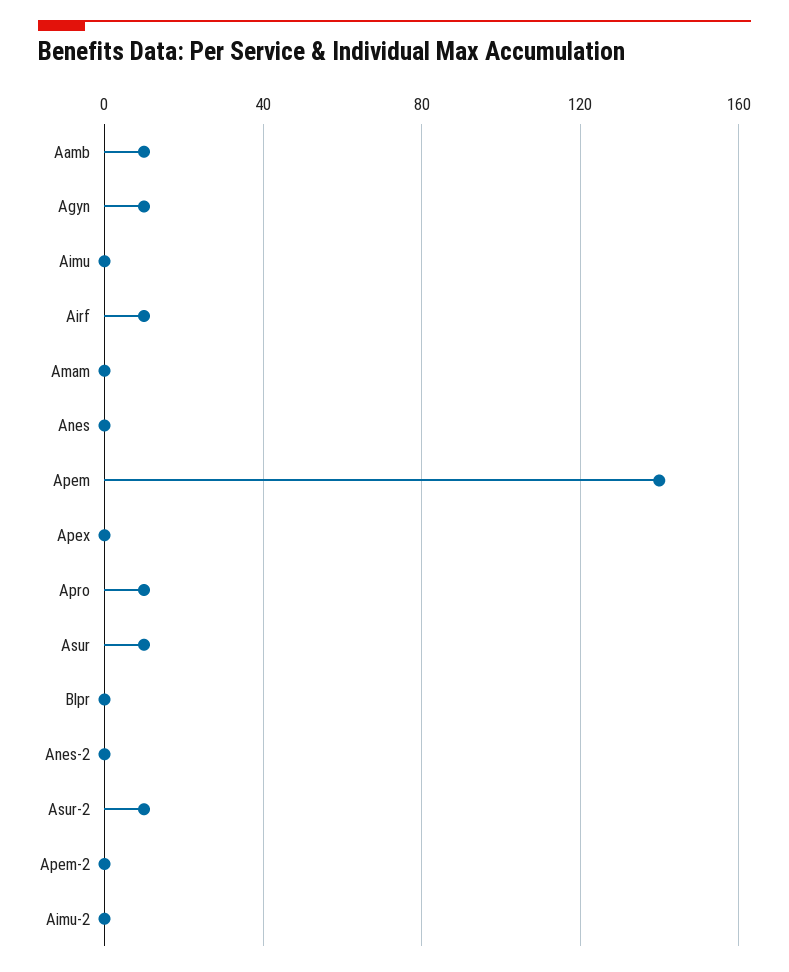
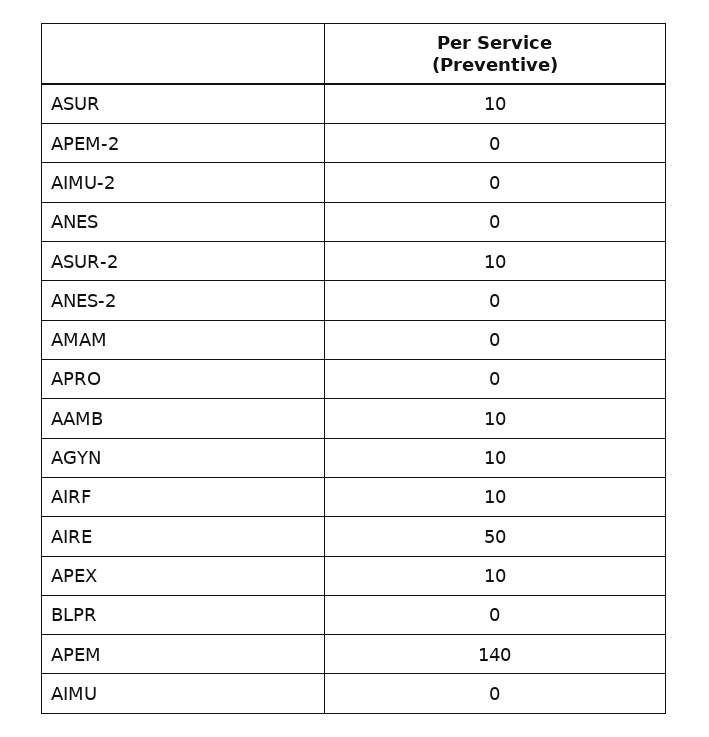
  {
    "Aamb": 10,
    "Agyn": 10,
    "Aimu": 0,
    "Airf": 10,
    "Amam": 0,
    "Anes": 0,
    "Apem": 140,
-   "Apex": 0,
+   "Apex": 10,
-   "Apro": 10,
+   "Apro": 0,
    "Asur": 10,
    "Blpr": 0,
    "Anes-2": 0,
    "Asur-2": 10,
    "Apem-2": 0,
-   "Aimu-2": 0
+   "Aimu-2": 0,
+   "AIRE": 50
  }

